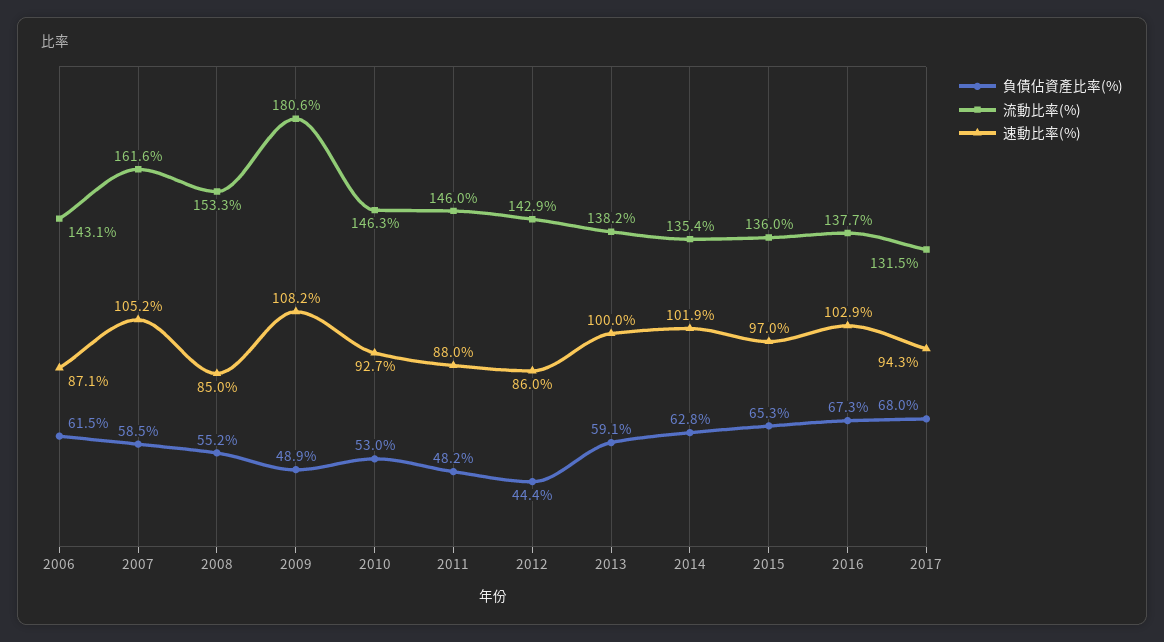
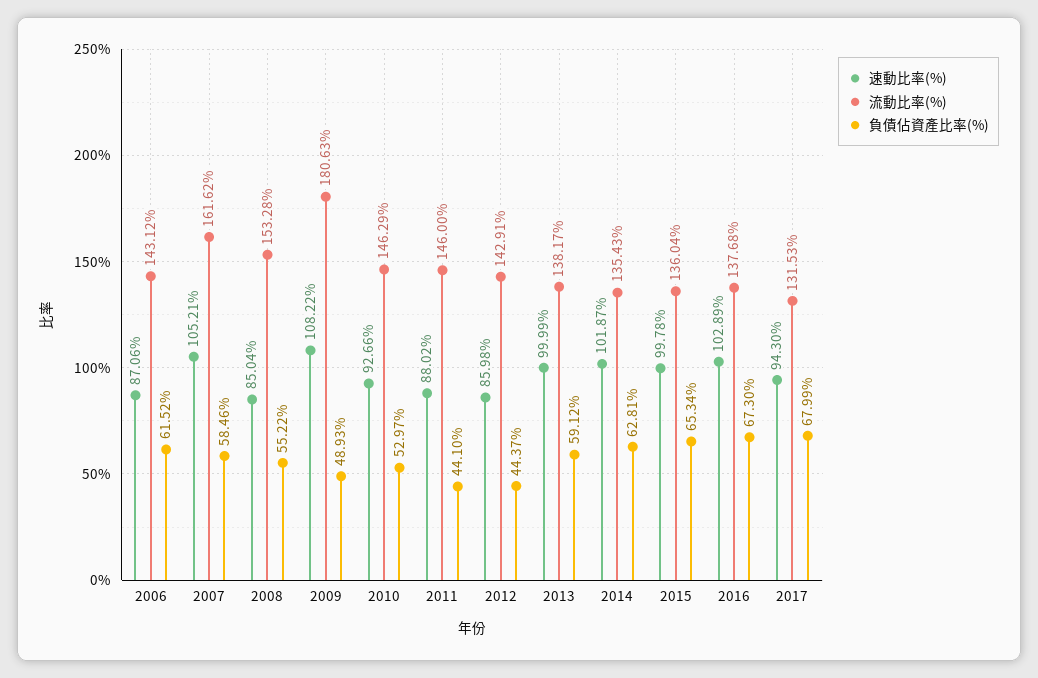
  {
    "負債佔資產比率(%)": {
      "2006": 61.52,
      "2007": 58.46,
      "2008": 55.22,
      "2009": 48.93,
      "2010": 52.97,
-     "2011": 48.2,
+     "2011": 44.1,
      "2012": 44.37,
      "2013": 59.12,
      "2014": 62.81,
      "2015": 65.34,
      "2016": 67.3,
      "2017": 67.99
    },
    "流動比率(%)": {
      "2006": 143.12,
      "2007": 161.62,
      "2008": 153.28,
      "2009": 180.63,
      "2010": 146.29,
      "2011": 146,
      "2012": 142.91,
      "2013": 138.17,
      "2014": 135.43,
      "2015": 136.04,
      "2016": 137.68,
      "2017": 131.53
    },
    "速動比率(%)": {
      "2006": 87.06,
      "2007": 105.21,
      "2008": 85.04,
      "2009": 108.22,
      "2010": 92.66,
      "2011": 88.02,
      "2012": 85.98,
      "2013": 99.99,
      "2014": 101.87,
-     "2015": 97,
+     "2015": 99.78,
      "2016": 102.89,
      "2017": 94.3
    }
  }

